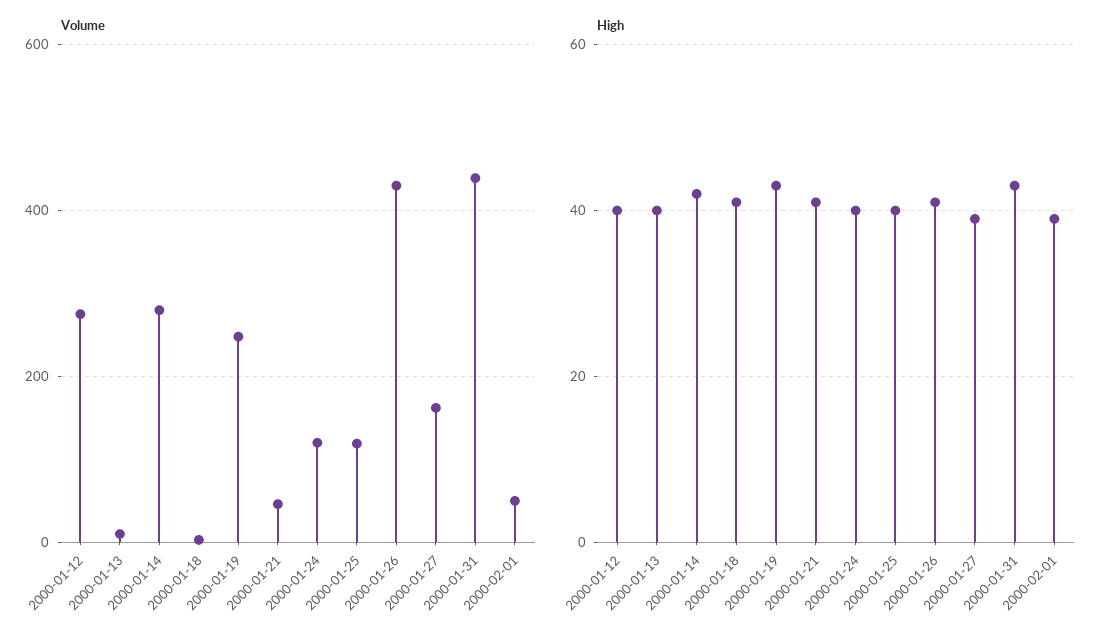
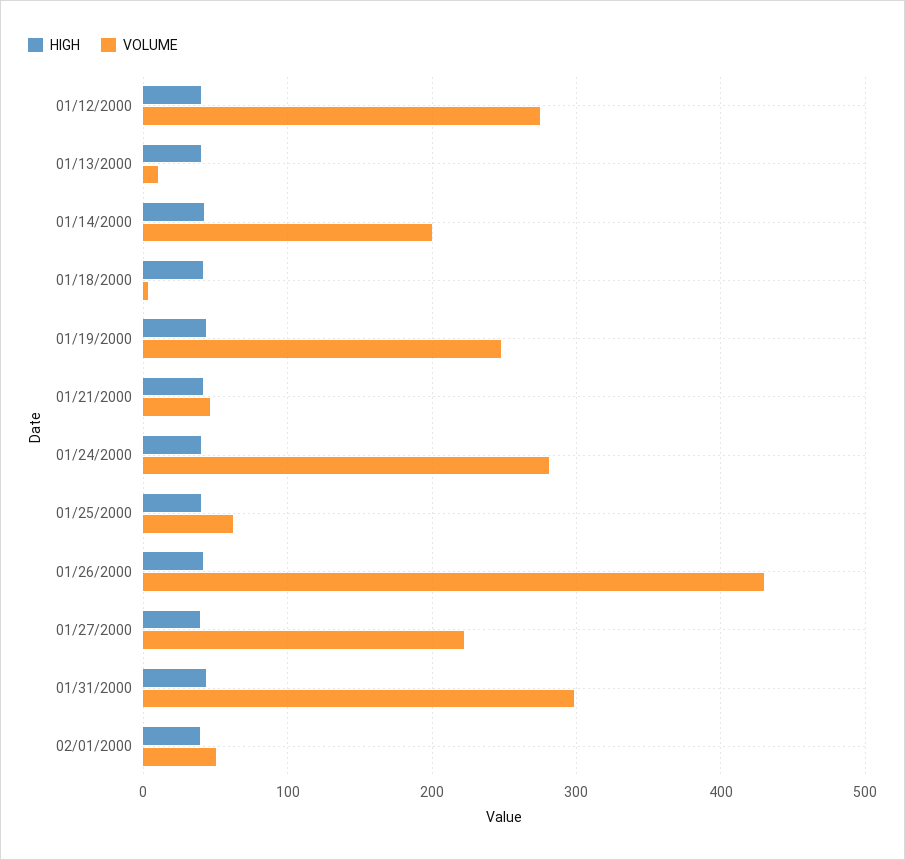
  {
    "Volume": {
      "2000-01-12": 280,
      "2000-01-13": 10,
-     "2000-01-14": 280,
+     "2000-01-14": 200,
      "2000-01-18": 0,
      "2000-01-19": 250,
      "2000-01-21": 50,
-     "2000-01-24": 120,
+     "2000-01-24": 280,
-     "2000-01-25": 120,
+     "2000-01-25": 60,
      "2000-01-26": 430,
-     "2000-01-27": 160,
+     "2000-01-27": 220,
-     "2000-01-31": 440,
+     "2000-01-31": 300,
      "2000-02-01": 50
    },
    "High": {
      "2000-01-12": 40,
      "2000-01-13": 40,
      "2000-01-14": 40,
      "2000-01-18": 40,
      "2000-01-19": 45,
      "2000-01-21": 40,
      "2000-01-24": 40,
      "2000-01-25": 40,
      "2000-01-26": 40,
      "2000-01-27": 40,
      "2000-01-31": 45,
      "2000-02-01": 40
    }
  }

